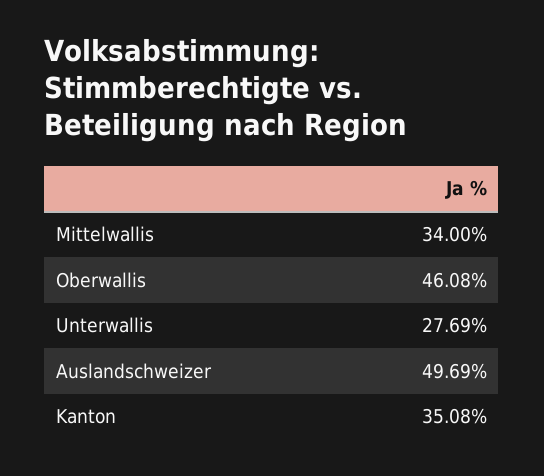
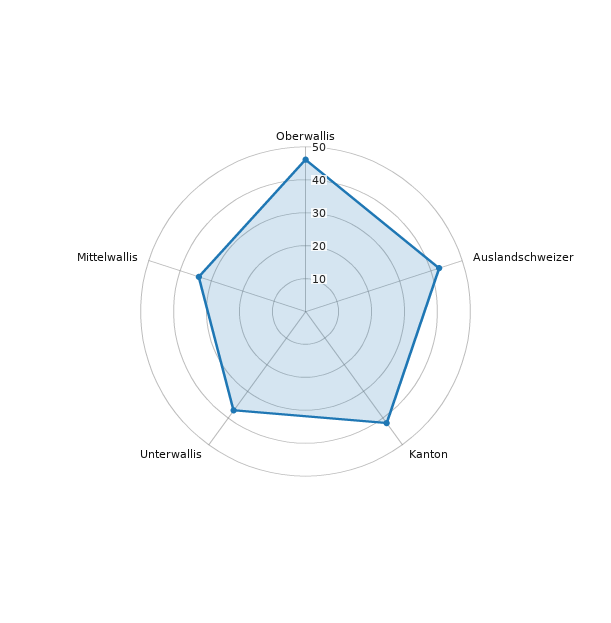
  {
    "Mittelwallis": 34,
    "Oberwallis": 46.08,
-   "Unterwallis": 27.69,
+   "Unterwallis": 37.5,
-   "Auslandschweizer": 49.69,
+   "Auslandschweizer": 42.5,
-   "Kanton": 35.08
+   "Kanton": 42.5
  }

